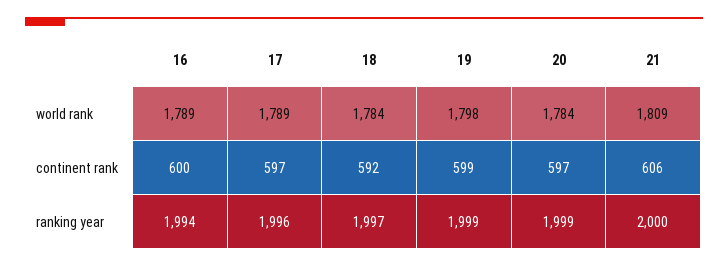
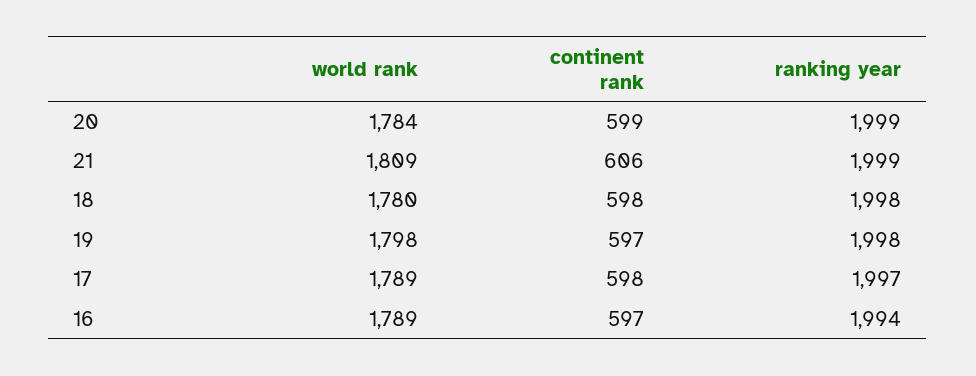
  {
    "16": {
      "world rank": 1789,
-     "continent rank": 600,
+     "continent rank": 597,
      "ranking year": 1994
    },
    "17": {
      "world rank": 1789,
-     "continent rank": 597,
+     "continent rank": 598,
-     "ranking year": 1996
+     "ranking year": 1997
    },
    "18": {
-     "world rank": 1784,
+     "world rank": 1780,
-     "continent rank": 592,
+     "continent rank": 598,
-     "ranking year": 1997
+     "ranking year": 1998
    },
    "19": {
      "world rank": 1798,
-     "continent rank": 599,
+     "continent rank": 597,
-     "ranking year": 1999
+     "ranking year": 1998
    },
    "20": {
      "world rank": 1784,
-     "continent rank": 597,
+     "continent rank": 599,
      "ranking year": 1999
    },
    "21": {
      "world rank": 1809,
      "continent rank": 606,
-     "ranking year": 2000
+     "ranking year": 1999
    }
  }

